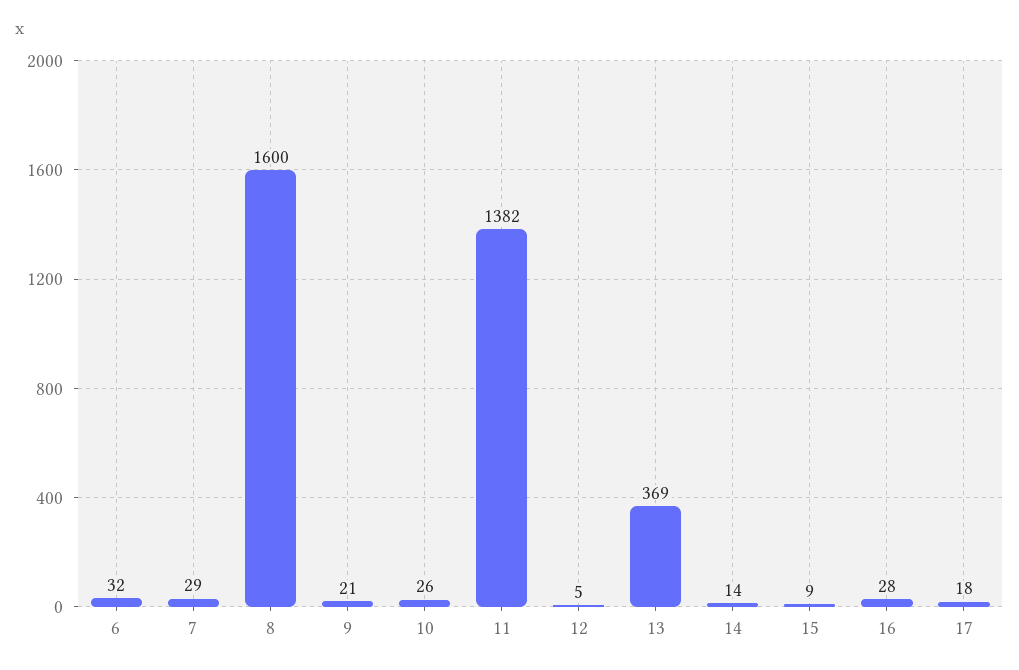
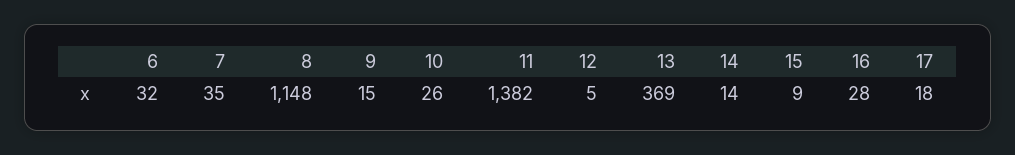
  {
    "6": 32,
-   "7": 29,
+   "7": 35,
-   "8": 1600,
+   "8": 1148,
-   "9": 21,
+   "9": 15,
    "10": 26,
    "11": 1382,
    "12": 5,
    "13": 369,
    "14": 14,
    "15": 9,
    "16": 28,
    "17": 18
  }

